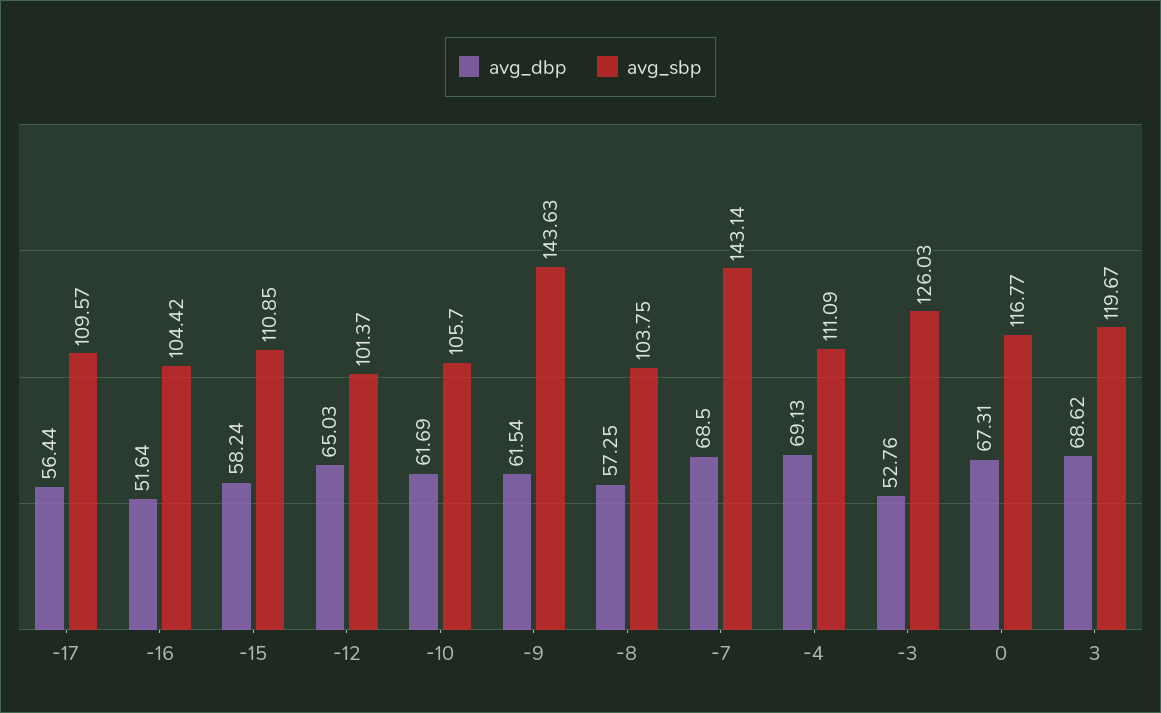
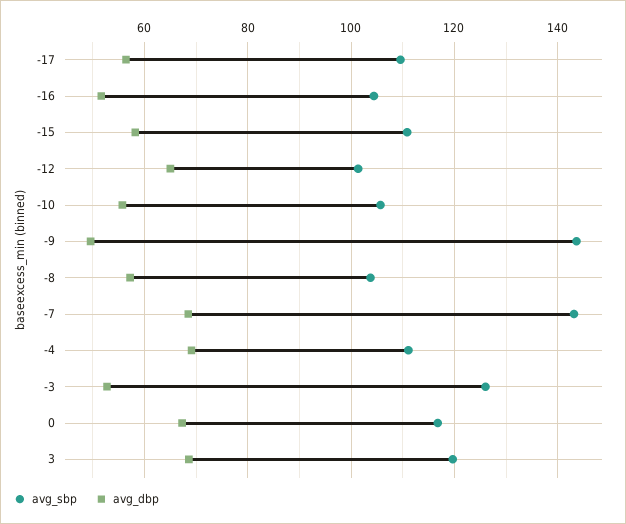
  {
    "avg_dbp": {
      "-17": 56.44,
      "-16": 51.64,
      "-15": 58.24,
      "-12": 65.03,
-     "-10": 61.69,
+     "-10": 56,
-     "-9": 61.54,
+     "-9": 50,
      "-8": 57.25,
      "-7": 68.5,
      "-4": 69.13,
      "-3": 52.76,
      "0": 67.31,
      "3": 68.62
    },
    "avg_sbp": {
      "-17": 109.57,
      "-16": 104.42,
      "-15": 110.85,
      "-12": 101.37,
      "-10": 105.7,
      "-9": 143.63,
      "-8": 103.75,
      "-7": 143.14,
      "-4": 111.09,
      "-3": 126.03,
      "0": 116.77,
      "3": 119.67
    }
  }

